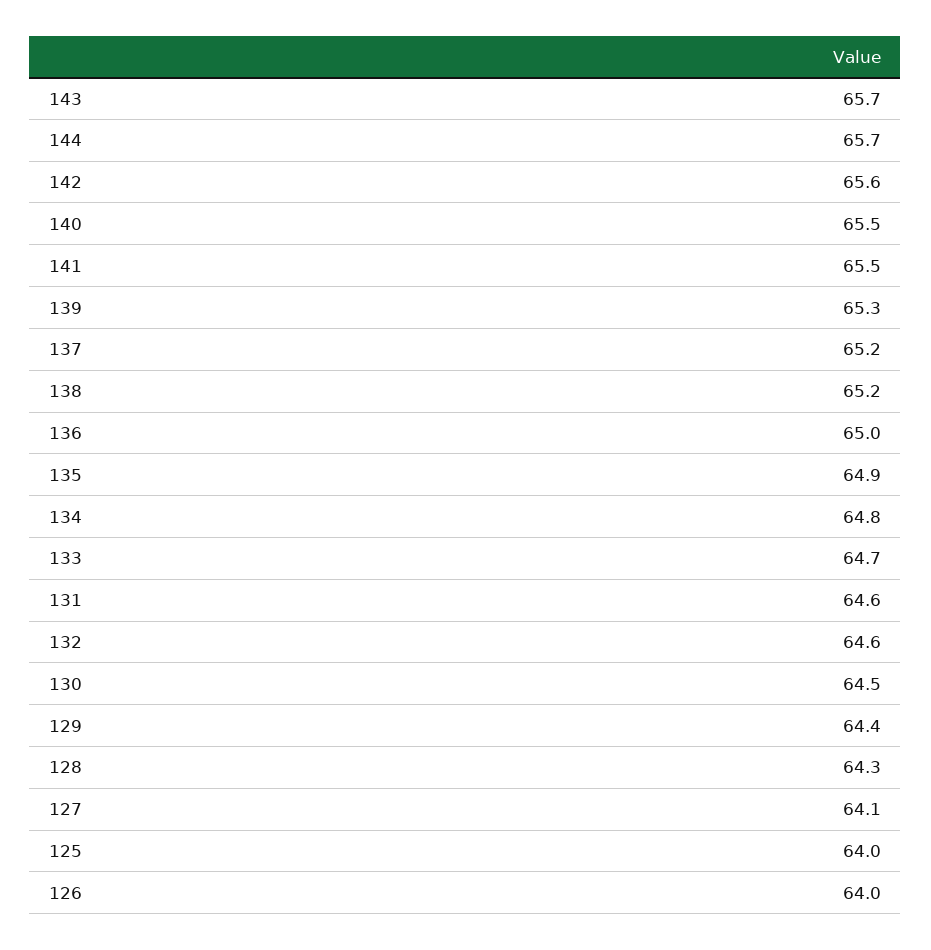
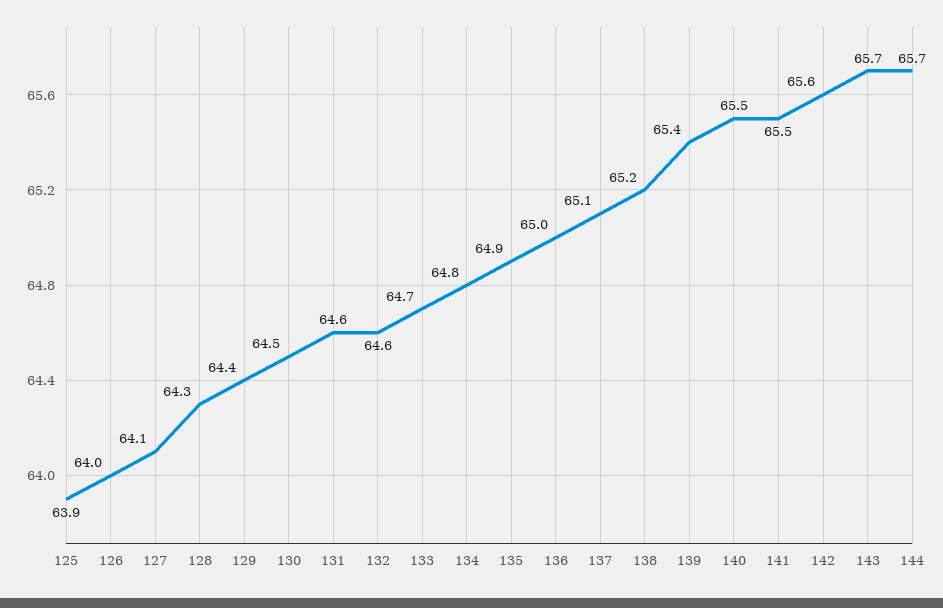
  {
    "143": 65.7,
    "144": 65.7,
    "142": 65.6,
    "140": 65.5,
    "141": 65.5,
-   "139": 65.3,
+   "139": 65.4,
-   "137": 65.2,
+   "137": 65.1,
    "138": 65.2,
    "136": 65,
    "135": 64.9,
    "134": 64.8,
    "133": 64.7,
    "131": 64.6,
    "132": 64.6,
    "130": 64.5,
    "129": 64.4,
    "128": 64.3,
    "127": 64.1,
-   "125": 64,
+   "125": 63.9,
    "126": 64
  }

